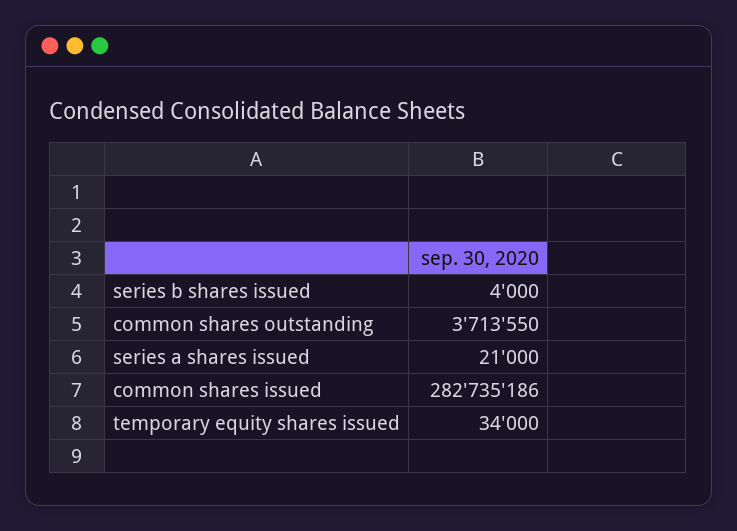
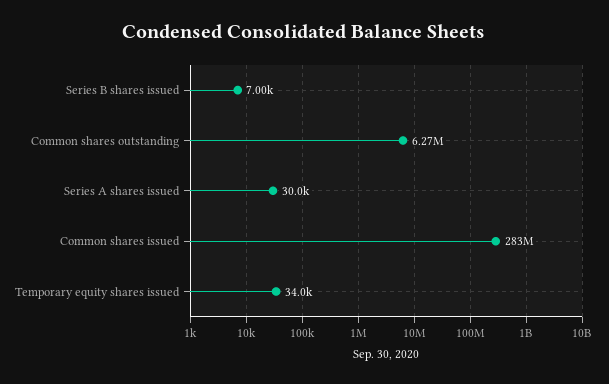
  {
-   "series b shares issued": 4000,
+   "series b shares issued": 7000,
-   "common shares outstanding": 3713550,
+   "common shares outstanding": 6270000,
-   "series a shares issued": 21000,
+   "series a shares issued": 30000,
    "common shares issued": 282735186,
    "temporary equity shares issued": 34000
  }

